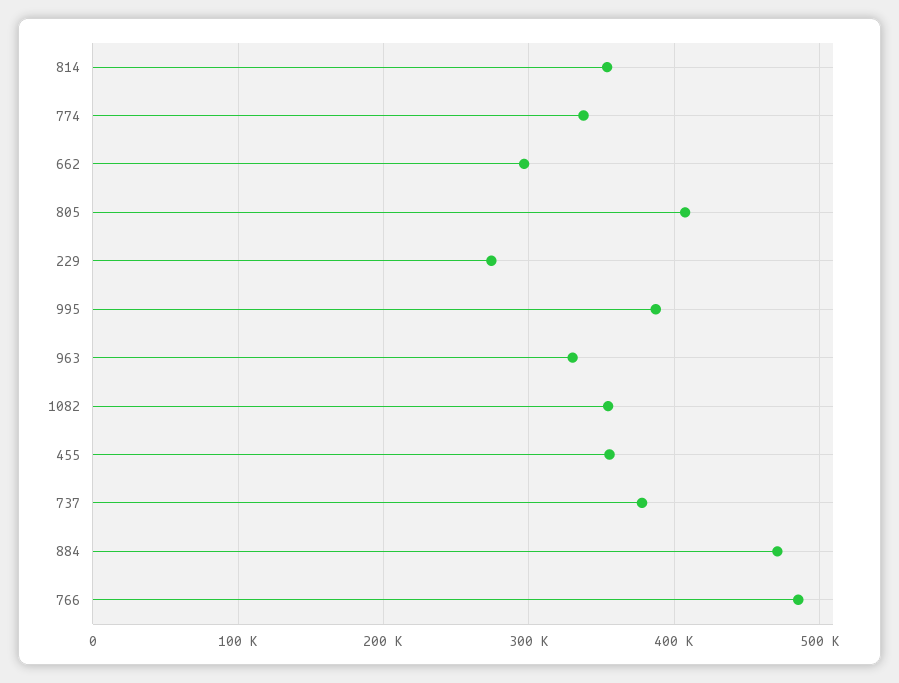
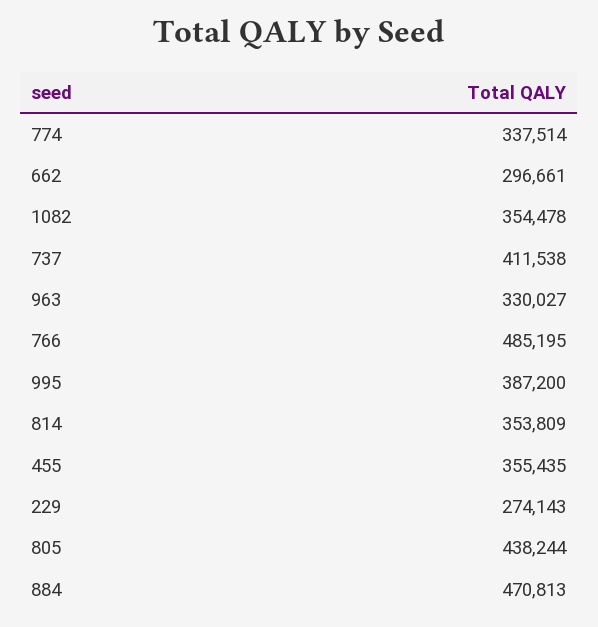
  {
    "814": 353809,
    "774": 337514,
    "662": 296661,
-   "805": 410000,
+   "805": 438244,
    "229": 274143,
    "995": 387200,
    "963": 330027,
    "1082": 354478,
    "455": 355435,
-   "737": 380000,
+   "737": 411538,
    "884": 470813,
    "766": 485195
  }

